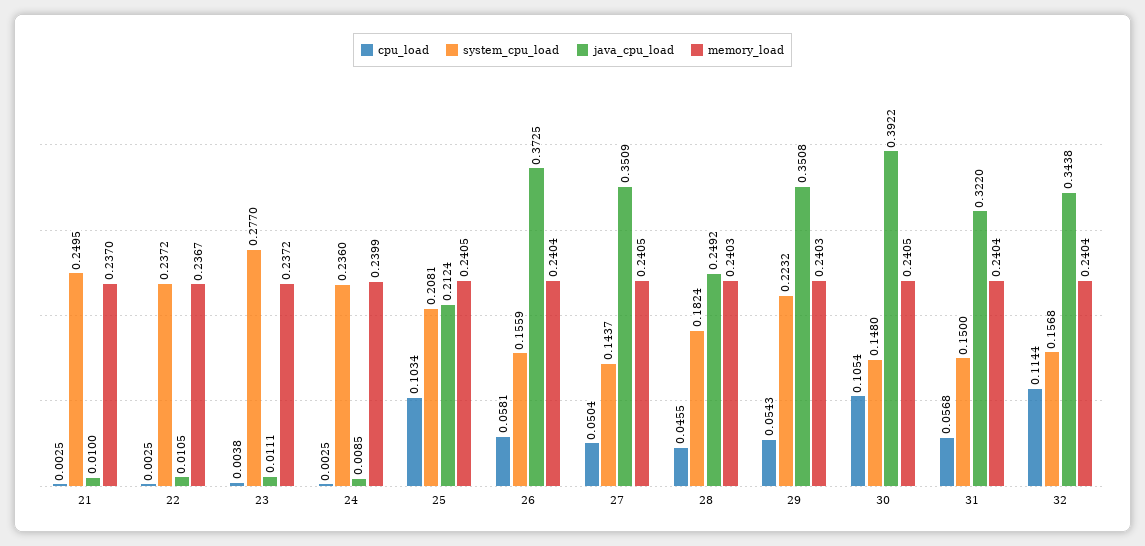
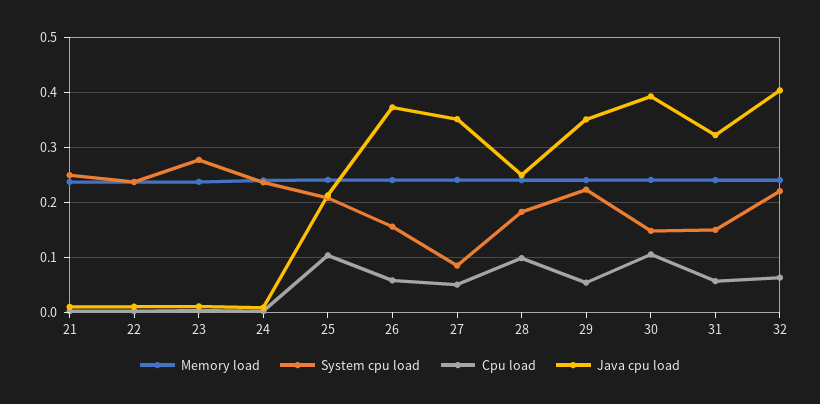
  {
    "cpu_load": {
      "21": 0.0025,
      "22": 0.0025,
      "23": 0.0038,
      "24": 0.0025,
      "25": 0.1034,
      "26": 0.0581,
      "27": 0.0504,
-     "28": 0.0455,
+     "28": 0.1,
      "29": 0.0543,
      "30": 0.1054,
      "31": 0.0568,
-     "32": 0.1144
+     "32": 0.06
    },
    "system_cpu_load": {
      "21": 0.2495,
      "22": 0.2372,
      "23": 0.277,
      "24": 0.236,
      "25": 0.2081,
      "26": 0.1559,
-     "27": 0.1437,
+     "27": 0.08,
      "28": 0.1824,
      "29": 0.2232,
      "30": 0.148,
      "31": 0.15,
-     "32": 0.1568
+     "32": 0.22
    },
    "java_cpu_load": {
      "21": 0.01,
      "22": 0.0105,
      "23": 0.0111,
      "24": 0.0085,
      "25": 0.2124,
      "26": 0.3725,
      "27": 0.3509,
      "28": 0.2492,
      "29": 0.3508,
      "30": 0.3922,
      "31": 0.322,
-     "32": 0.3438
+     "32": 0.4
    },
    "memory_load": {
      "21": 0.237,
      "22": 0.2367,
      "23": 0.2372,
      "24": 0.2399,
      "25": 0.2405,
      "26": 0.2404,
      "27": 0.2405,
      "28": 0.2403,
      "29": 0.2403,
      "30": 0.2405,
      "31": 0.2404,
      "32": 0.2404
    }
  }

